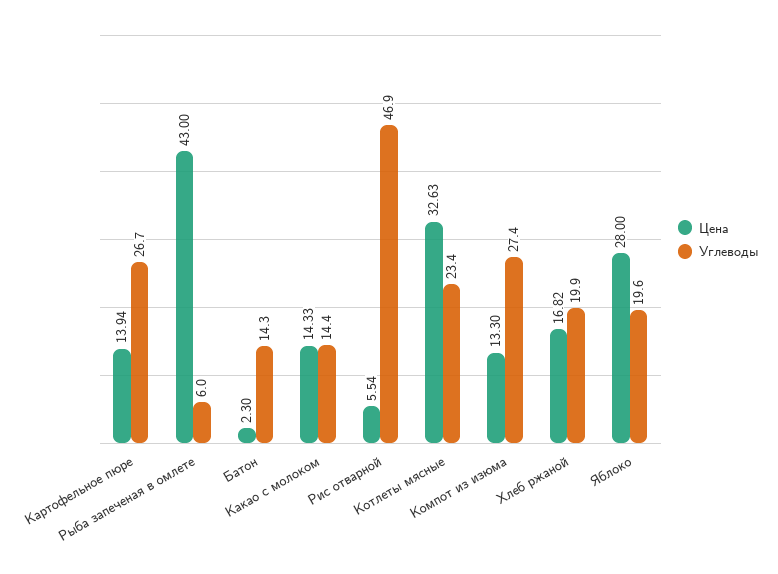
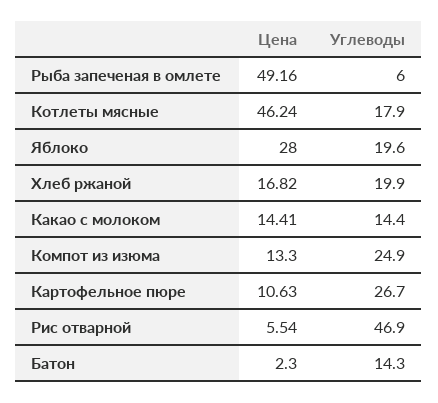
  {
    "Цена": {
-     "Картофельное пюре": 13.94,
+     "Картофельное пюре": 10.63,
-     "Рыба запеченая в омлете": 43,
+     "Рыба запеченая в омлете": 49.16,
      "Батон": 2.3,
-     "Какао с молоком": 14.33,
+     "Какао с молоком": 14.41,
      "Рис отварной": 5.54,
-     "Котлеты мясные": 32.63,
+     "Котлеты мясные": 46.24,
      "Компот из изюма": 13.3,
      "Хлеб ржаной": 16.82,
      "Яблоко": 28
    },
    "Углеводы": {
      "Картофельное пюре": 26.7,
      "Рыба запеченая в омлете": 6,
      "Батон": 14.3,
      "Какао с молоком": 14.4,
      "Рис отварной": 46.9,
-     "Котлеты мясные": 23.4,
+     "Котлеты мясные": 17.9,
-     "Компот из изюма": 27.4,
+     "Компот из изюма": 24.9,
      "Хлеб ржаной": 19.9,
      "Яблоко": 19.6
    }
  }

